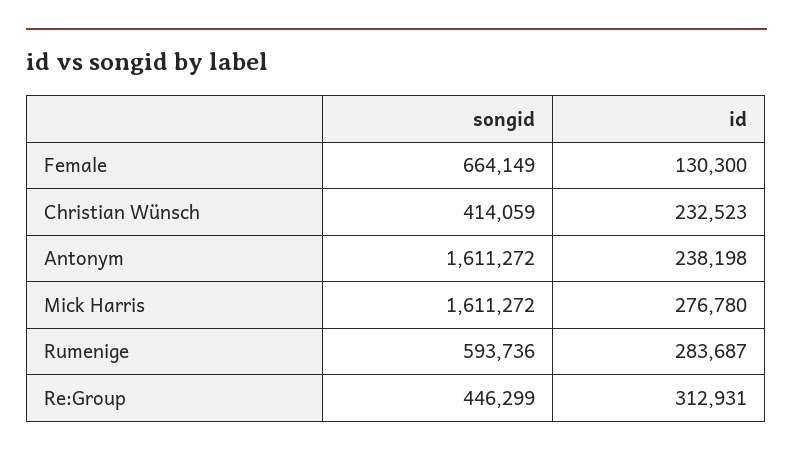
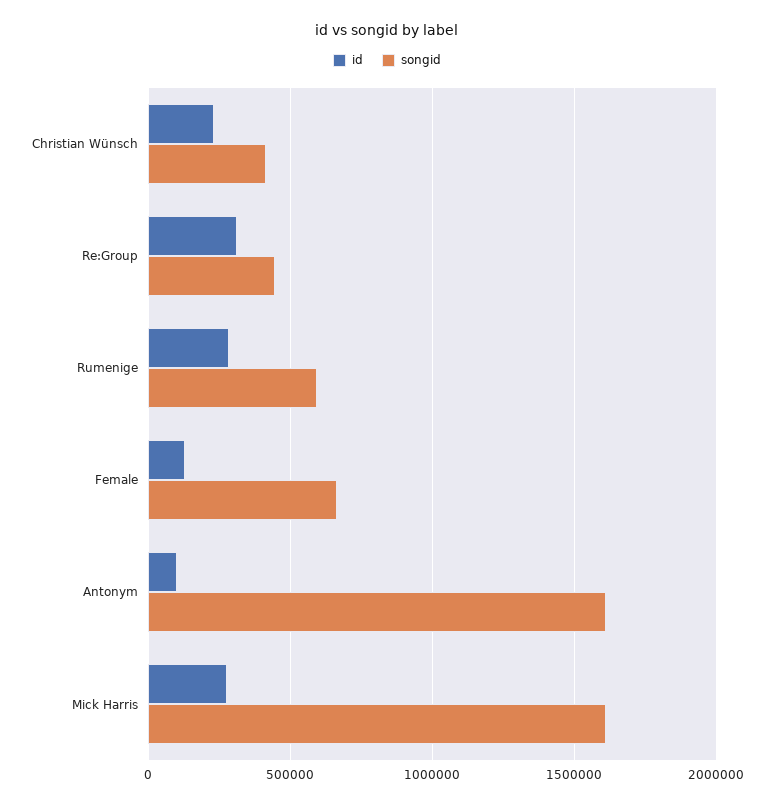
  {
    "songid": {
      "Female": 664149,
      "Christian Wünsch": 414059,
      "Antonym": 1611272,
      "Mick Harris": 1611272,
      "Rumenige": 593736,
      "Re:Group": 446299
    },
    "id": {
      "Female": 130300,
      "Christian Wünsch": 232523,
-     "Antonym": 238198,
+     "Antonym": 100000,
      "Mick Harris": 276780,
      "Rumenige": 283687,
      "Re:Group": 312931
    }
  }

